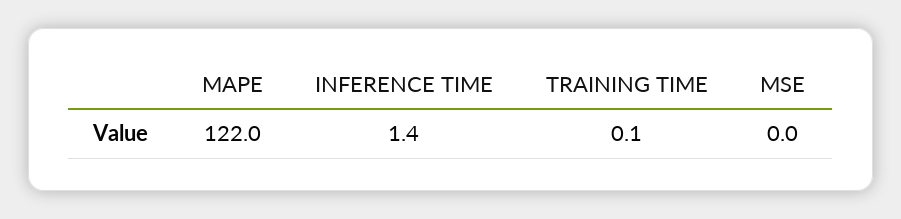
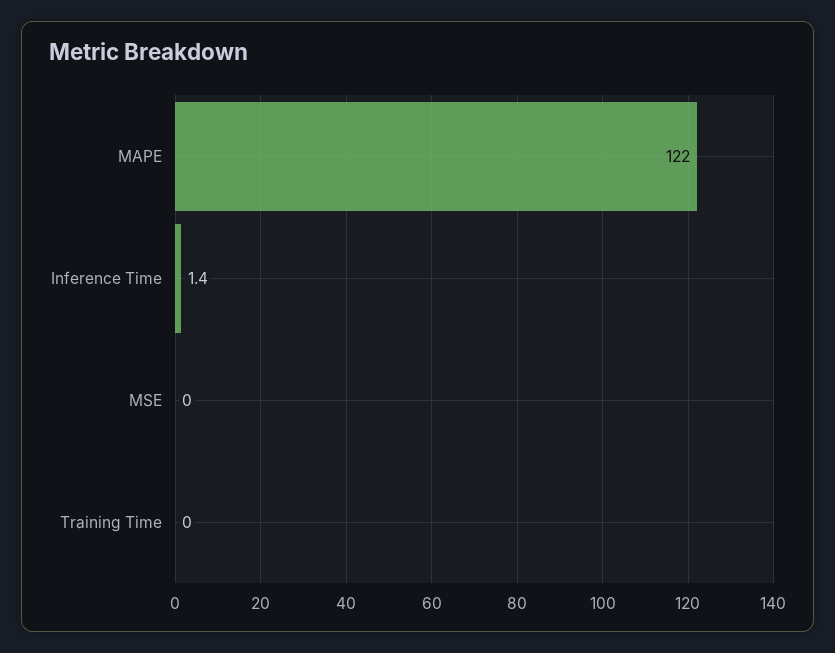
  {
    "MAPE": 122,
    "INFERENCE TIME": 1.4,
-   "TRAINING TIME": 0.1,
+   "TRAINING TIME": 0,
    "MSE": 0
  }

